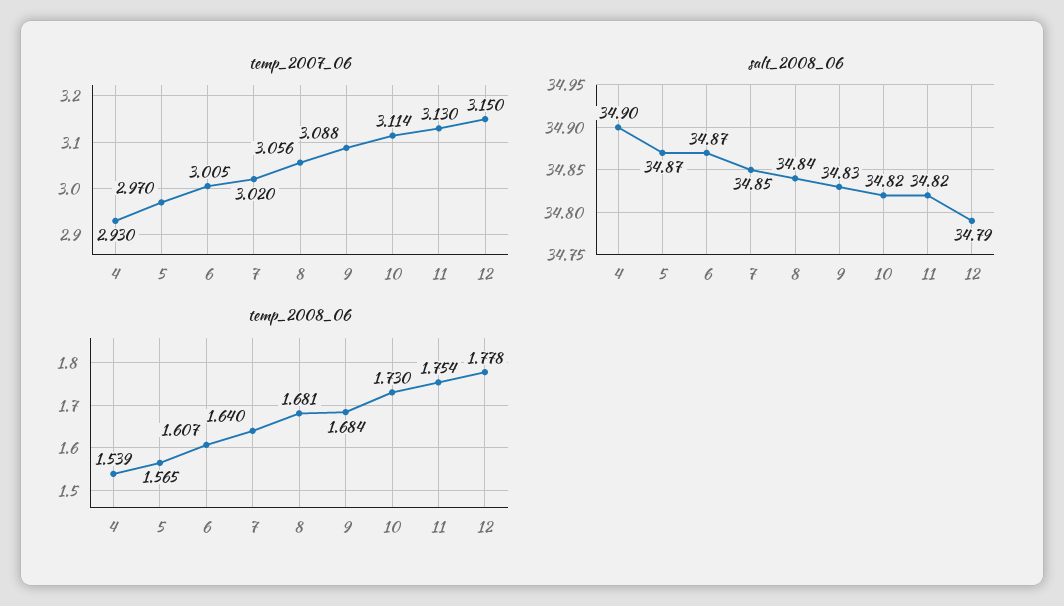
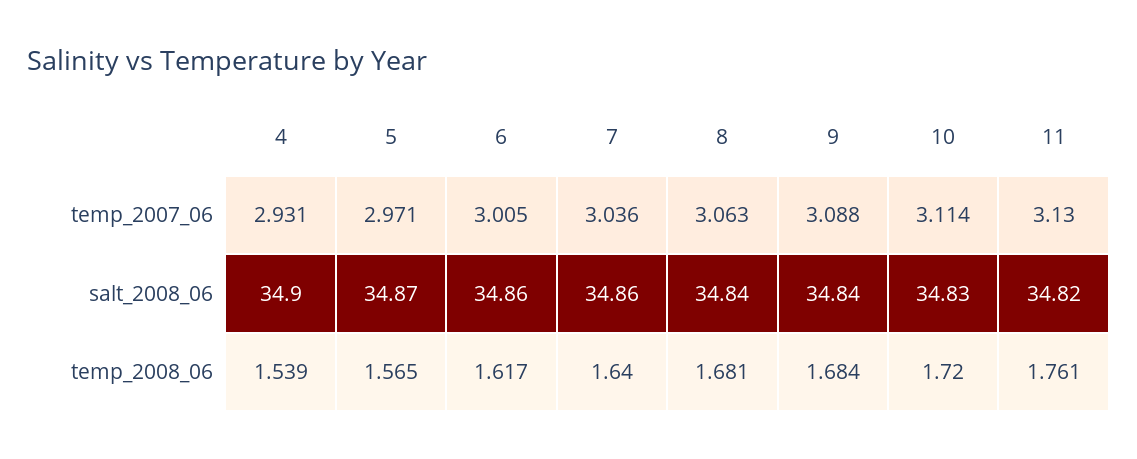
  {
    "temp_2007_06": {
-     "4": 2.93,
+     "4": 2.931,
-     "5": 2.97,
+     "5": 2.971,
      "6": 3.005,
-     "7": 3.02,
+     "7": 3.036,
-     "8": 3.056,
+     "8": 3.063,
      "9": 3.088,
      "10": 3.114,
-     "11": 3.13,
+     "11": 3.13
-     "12": 3.15
    },
    "salt_2008_06": {
      "4": 34.9,
      "5": 34.87,
-     "6": 34.87,
+     "6": 34.86,
-     "7": 34.85,
+     "7": 34.86,
      "8": 34.84,
-     "9": 34.83,
+     "9": 34.84,
-     "10": 34.82,
+     "10": 34.83,
-     "11": 34.82,
+     "11": 34.82
-     "12": 34.79
    },
    "temp_2008_06": {
      "4": 1.539,
      "5": 1.565,
-     "6": 1.607,
+     "6": 1.617,
      "7": 1.64,
      "8": 1.681,
      "9": 1.684,
-     "10": 1.73,
+     "10": 1.72,
-     "11": 1.754,
+     "11": 1.761
-     "12": 1.778
    }
  }

